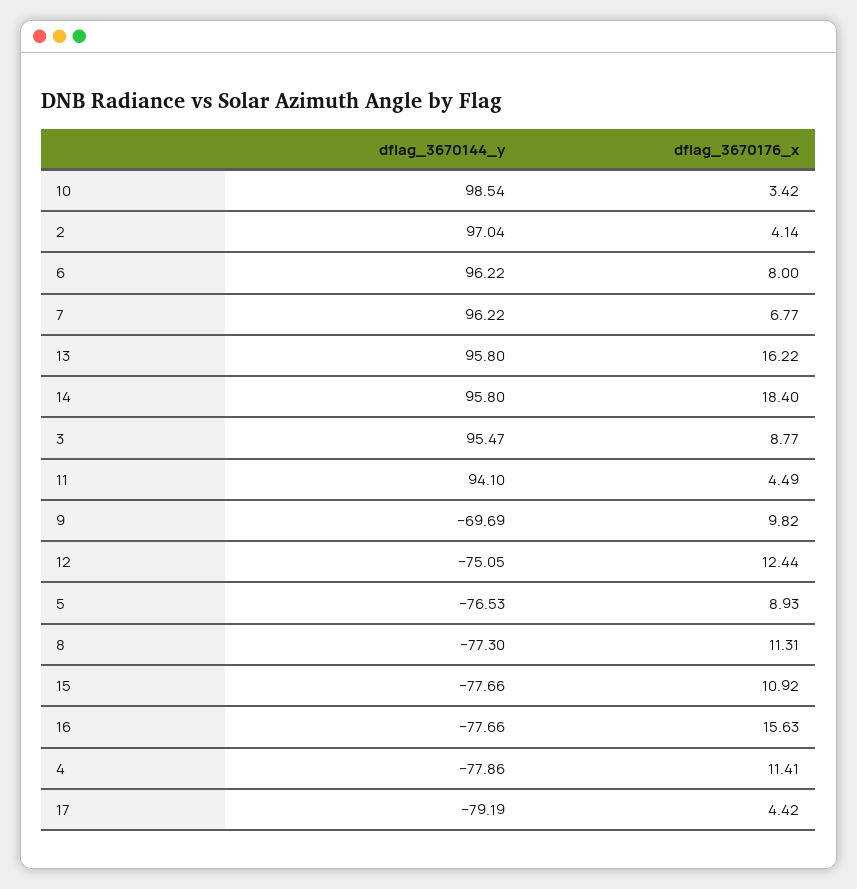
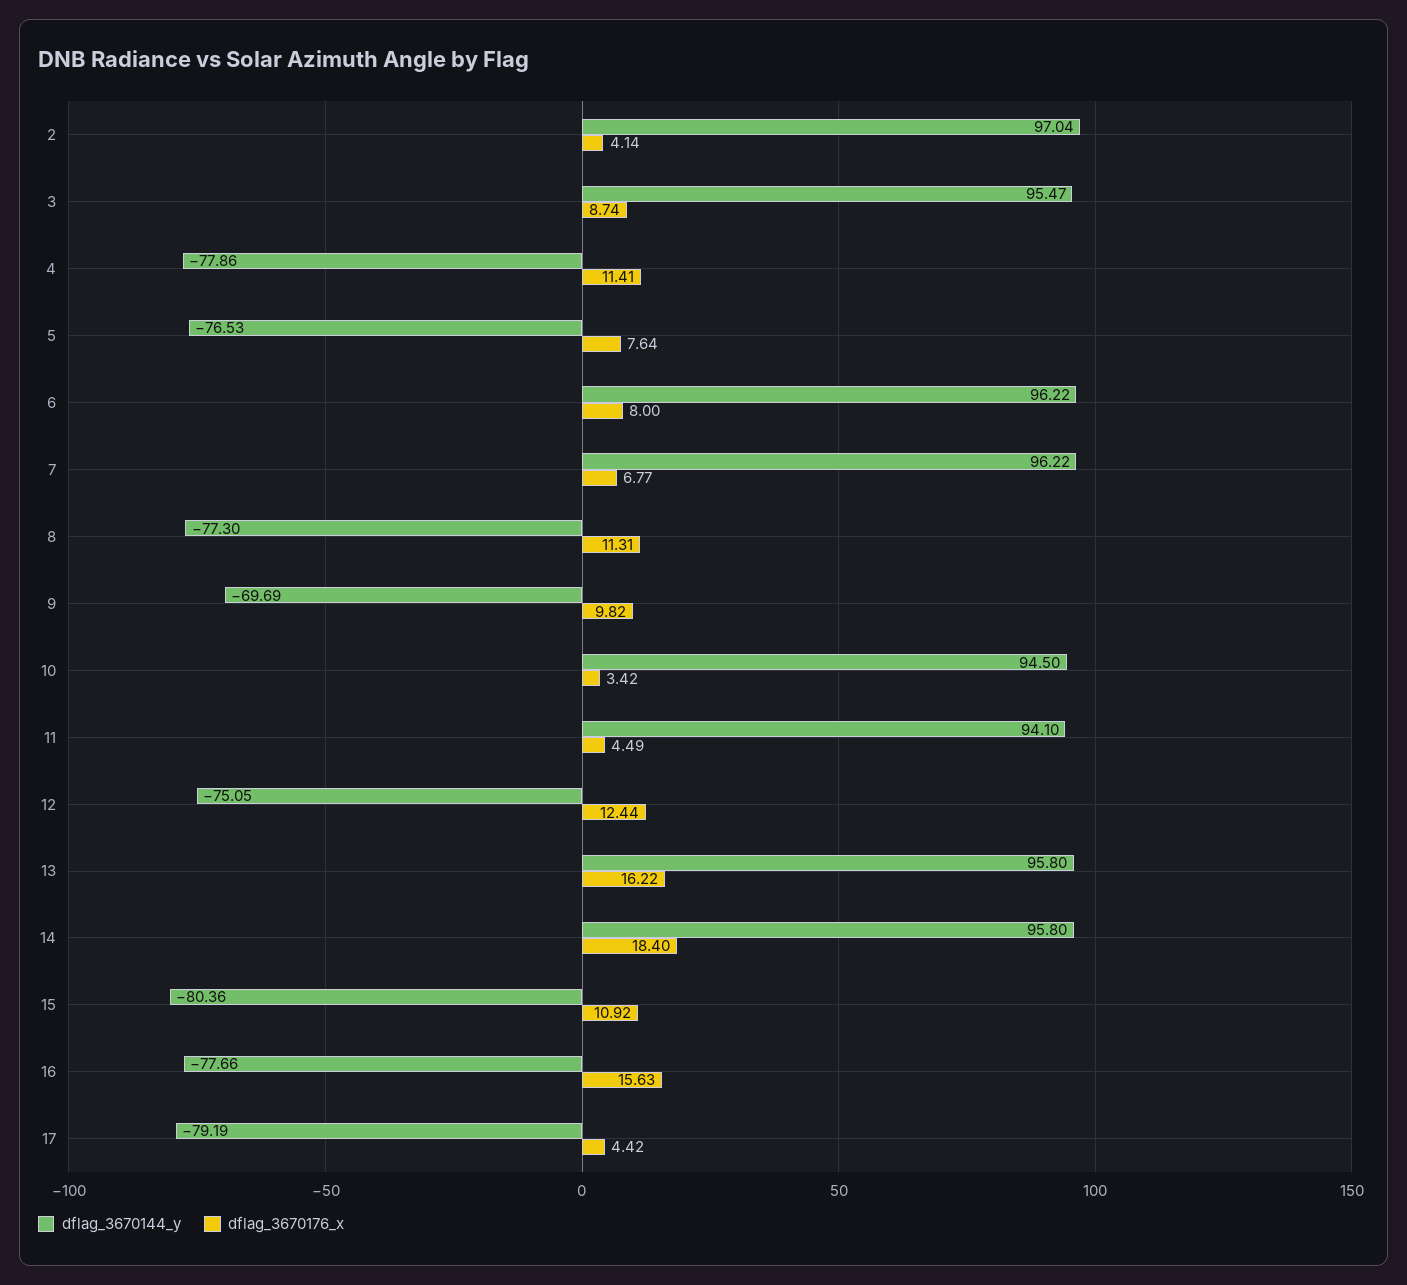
  {
    "dflag_3670144_y": {
-     "10": 98.54,
+     "10": 94.5,
      "2": 97.04,
      "6": 96.22,
      "7": 96.22,
      "13": 95.8,
      "14": 95.8,
      "3": 95.47,
      "11": 94.1,
      "9": -69.69,
      "12": -75.05,
      "5": -76.53,
      "8": -77.3,
-     "15": -77.66,
+     "15": -80.36,
      "16": -77.66,
      "4": -77.86,
      "17": -79.19
    },
    "dflag_3670176_x": {
      "10": 3.42,
      "2": 4.14,
      "6": 8,
      "7": 6.77,
      "13": 16.22,
      "14": 18.4,
-     "3": 8.77,
+     "3": 8.74,
      "11": 4.49,
      "9": 9.82,
      "12": 12.44,
-     "5": 8.93,
+     "5": 7.64,
      "8": 11.31,
      "15": 10.92,
      "16": 15.63,
      "4": 11.41,
      "17": 4.42
    }
  }

